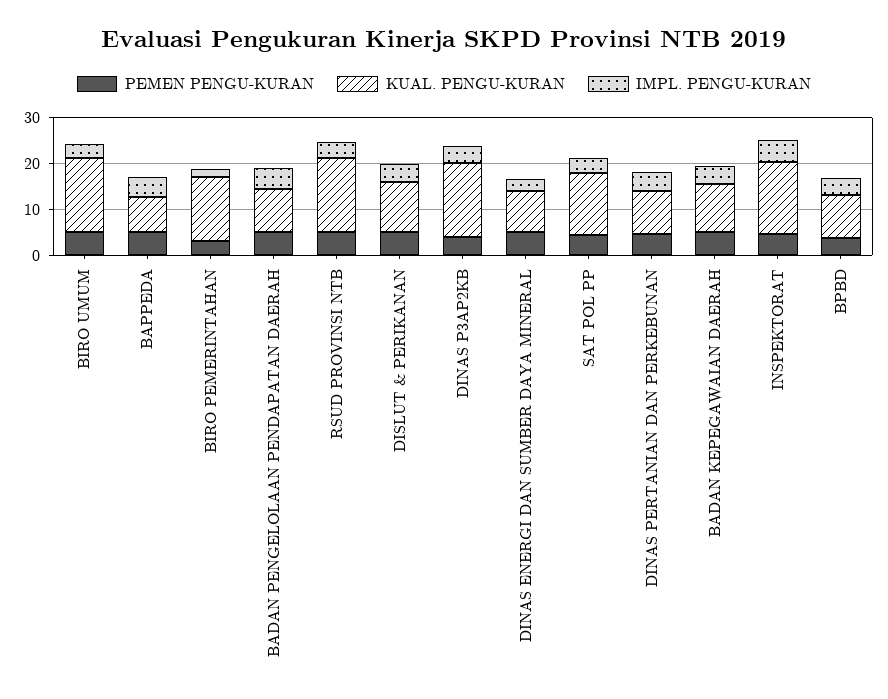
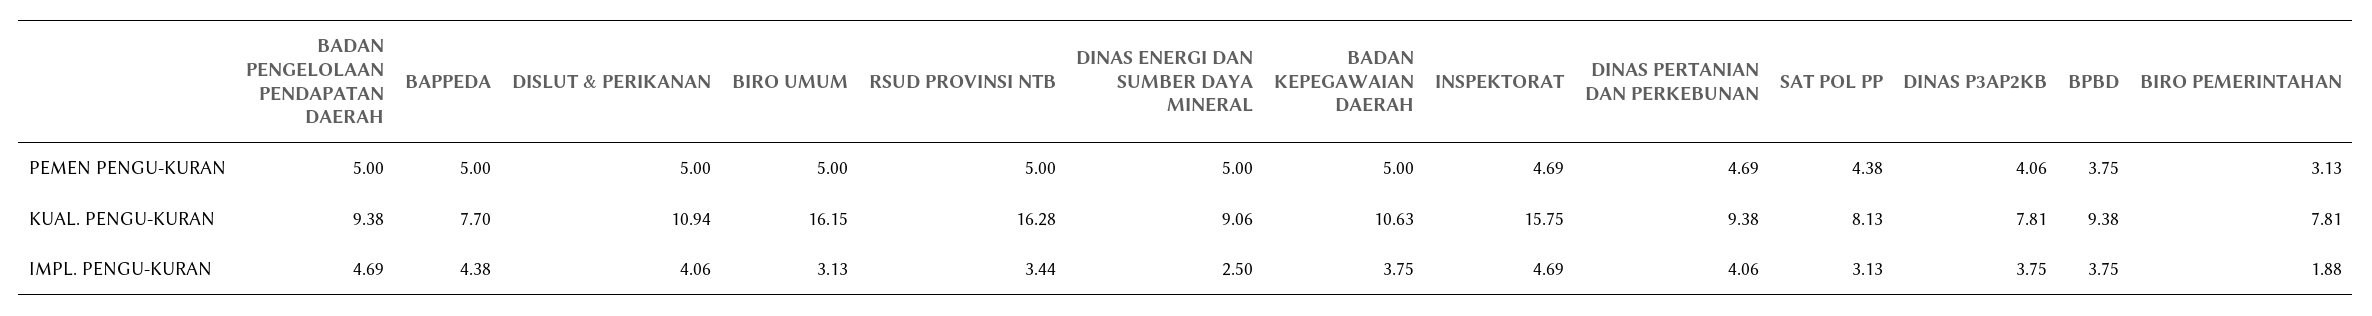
  {
    "PEMEN PENGU-KURAN": {
      "BIRO UMUM": 5,
      "BAPPEDA": 5,
      "BIRO PEMERINTAHAN": 3.13,
      "BADAN PENGELOLAAN PENDAPATAN DAERAH": 5,
      "RSUD PROVINSI NTB": 5,
      "DISLUT & PERIKANAN": 5,
      "DINAS P3AP2KB": 4.06,
      "DINAS ENERGI DAN SUMBER DAYA MINERAL": 5,
      "SAT POL PP": 4.38,
      "DINAS PERTANIAN DAN PERKEBUNAN": 4.69,
      "BADAN KEPEGAWAIAN DAERAH": 5,
      "INSPEKTORAT": 4.69,
      "BPBD": 3.75
    },
    "KUAL. PENGU-KURAN": {
      "BIRO UMUM": 16.15,
      "BAPPEDA": 7.7,
-     "BIRO PEMERINTAHAN": 14,
+     "BIRO PEMERINTAHAN": 7.81,
      "BADAN PENGELOLAAN PENDAPATAN DAERAH": 9.38,
      "RSUD PROVINSI NTB": 16.28,
      "DISLUT & PERIKANAN": 10.94,
-     "DINAS P3AP2KB": 16,
+     "DINAS P3AP2KB": 7.81,
      "DINAS ENERGI DAN SUMBER DAYA MINERAL": 9.06,
-     "SAT POL PP": 14,
+     "SAT POL PP": 8.13,
      "DINAS PERTANIAN DAN PERKEBUNAN": 9.38,
      "BADAN KEPEGAWAIAN DAERAH": 10.63,
      "INSPEKTORAT": 15.75,
      "BPBD": 9.38
    },
    "IMPL. PENGU-KURAN": {
      "BIRO UMUM": 3.13,
      "BAPPEDA": 4.38,
      "BIRO PEMERINTAHAN": 1.88,
      "BADAN PENGELOLAAN PENDAPATAN DAERAH": 4.69,
      "RSUD PROVINSI NTB": 3.44,
      "DISLUT & PERIKANAN": 4.06,
      "DINAS P3AP2KB": 3.75,
      "DINAS ENERGI DAN SUMBER DAYA MINERAL": 2.5,
      "SAT POL PP": 3.13,
      "DINAS PERTANIAN DAN PERKEBUNAN": 4.06,
      "BADAN KEPEGAWAIAN DAERAH": 3.75,
      "INSPEKTORAT": 4.69,
      "BPBD": 3.75
    }
  }

